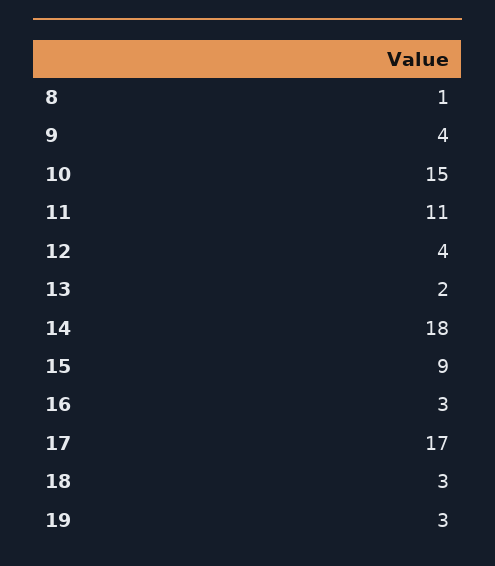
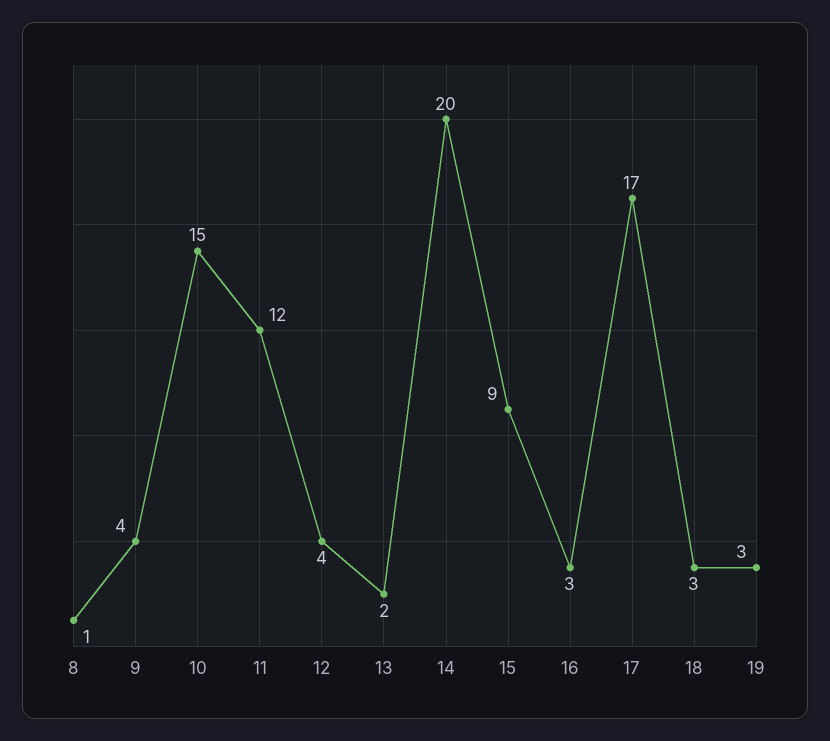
  {
    "8": 1,
    "9": 4,
    "10": 15,
-   "11": 11,
+   "11": 12,
    "12": 4,
    "13": 2,
-   "14": 18,
+   "14": 20,
    "15": 9,
    "16": 3,
    "17": 17,
    "18": 3,
    "19": 3
  }

